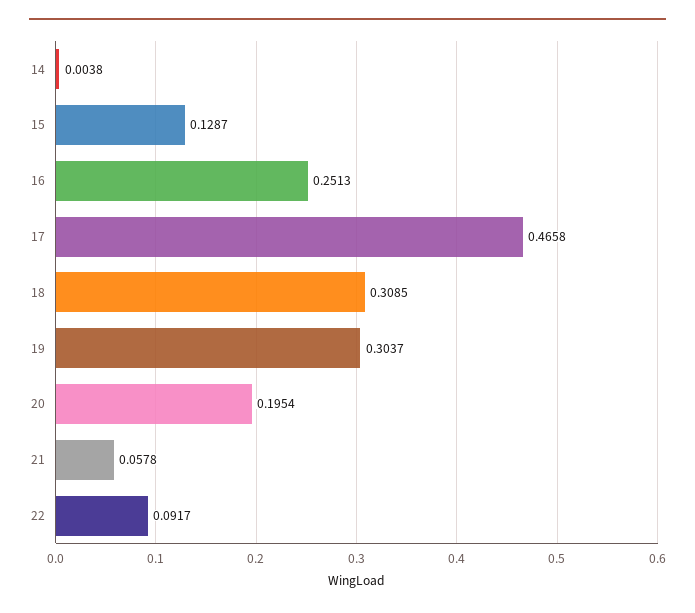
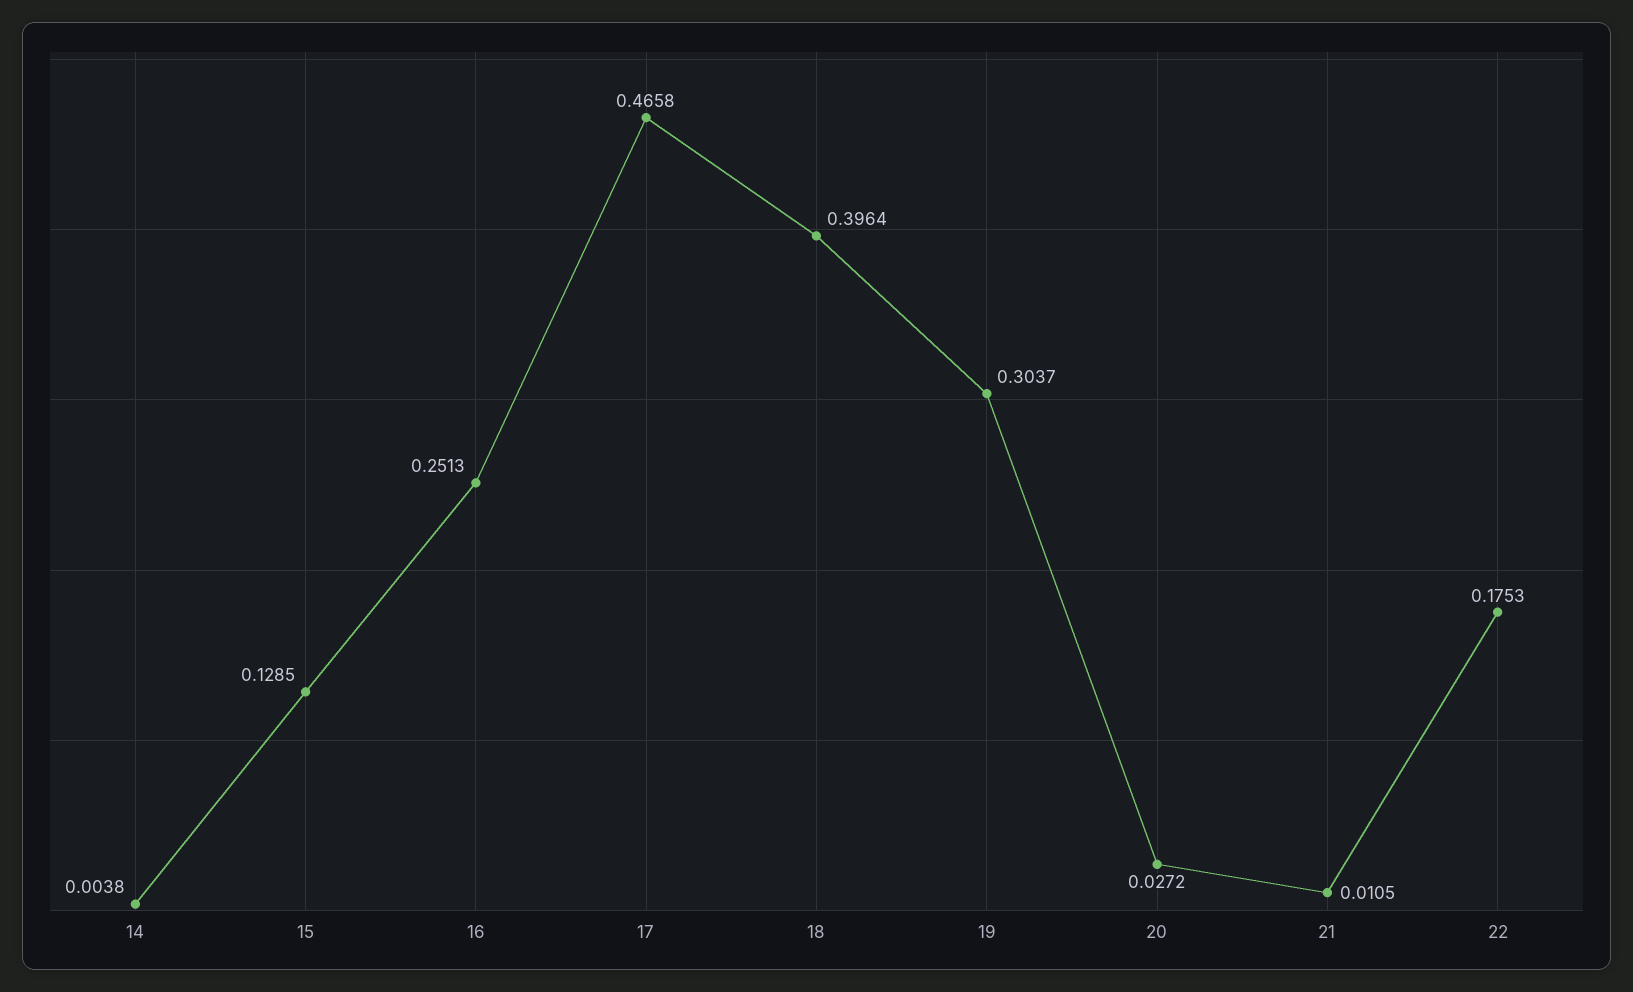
  {
    "14": 0.0038,
-   "15": 0.1287,
+   "15": 0.1285,
    "16": 0.2513,
    "17": 0.4658,
-   "18": 0.3085,
+   "18": 0.3964,
    "19": 0.3037,
-   "20": 0.1954,
+   "20": 0.0272,
-   "21": 0.0578,
+   "21": 0.0105,
-   "22": 0.0917
+   "22": 0.1753
  }

